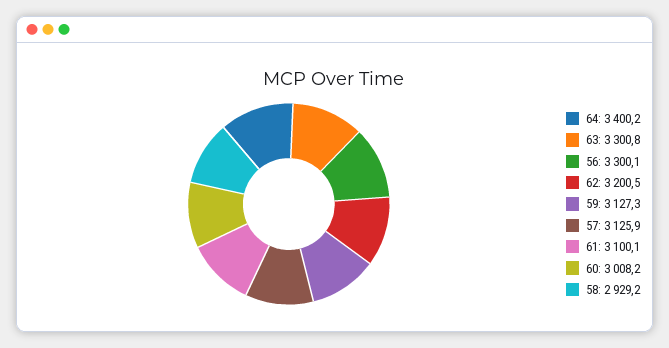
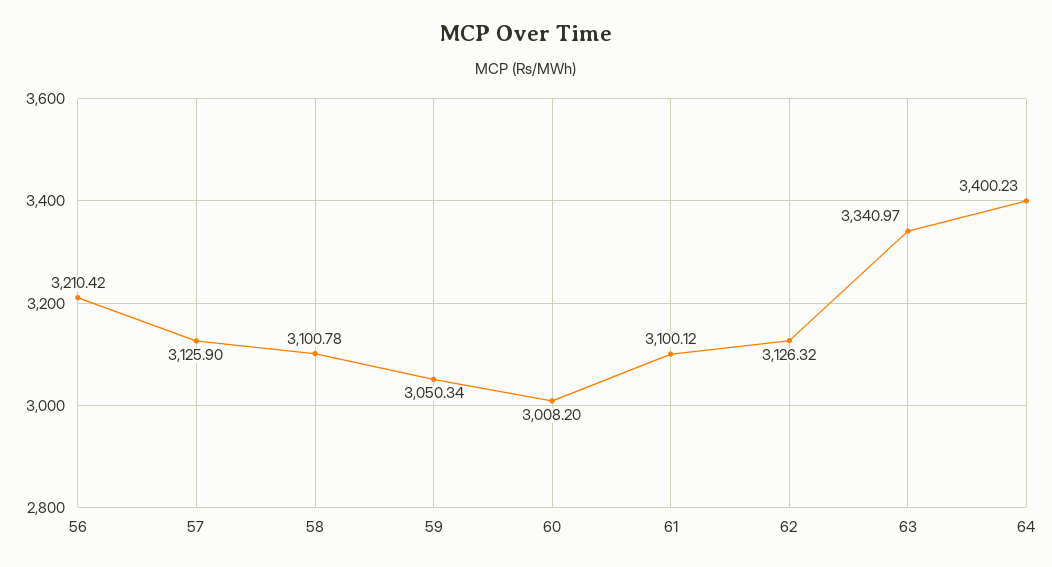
  {
    "64": 3400.23,
-   "63": 3300.8,
+   "63": 3340.97,
-   "56": 3300.1,
+   "56": 3210.42,
-   "62": 3200.5,
+   "62": 3126.32,
-   "59": 3127.3,
+   "59": 3050.34,
    "57": 3125.9,
    "61": 3100.12,
    "60": 3008.2,
-   "58": 2929.2
+   "58": 3100.78
  }

